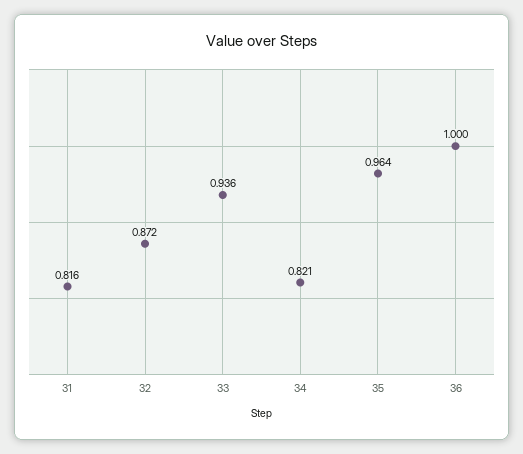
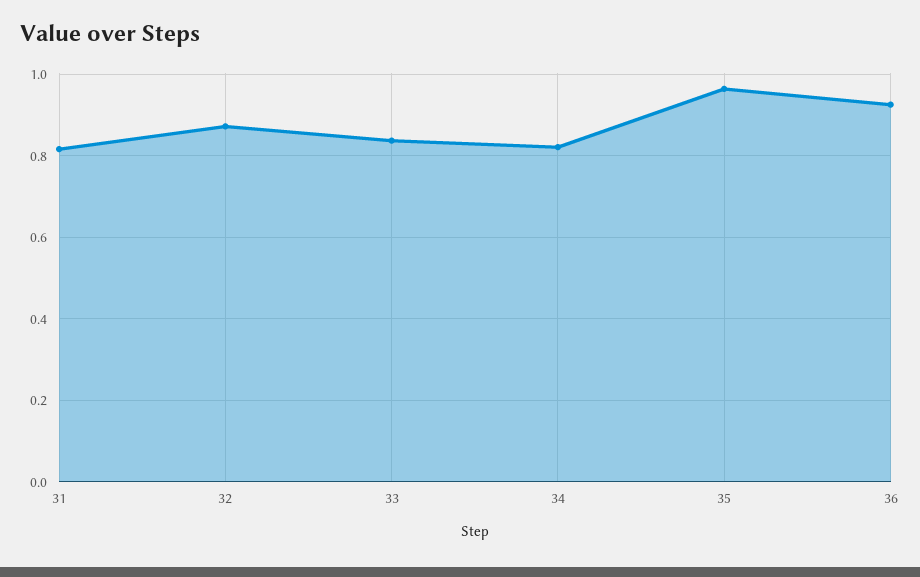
  {
    "31": 0.816,
    "32": 0.872,
-   "33": 0.936,
+   "33": 0.84,
    "34": 0.821,
    "35": 0.964,
-   "36": 1
+   "36": 0.92
  }

